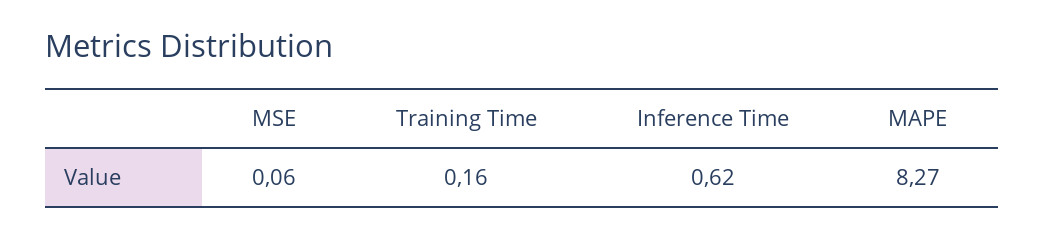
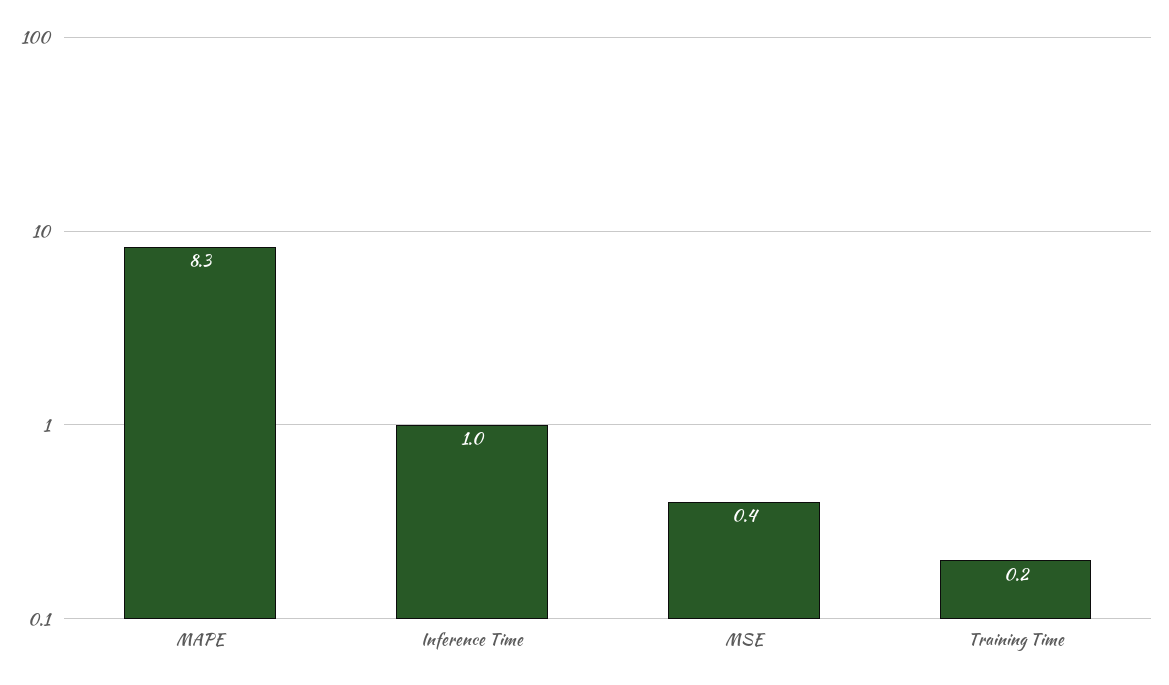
  {
-   "MSE": 0.06,
+   "MSE": 0.4,
    "Training Time": 0.16,
-   "Inference Time": 0.62,
+   "Inference Time": 1,
    "MAPE": 8.27
  }

